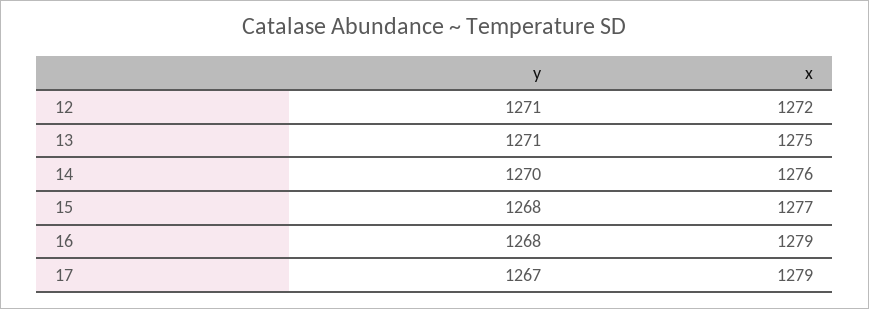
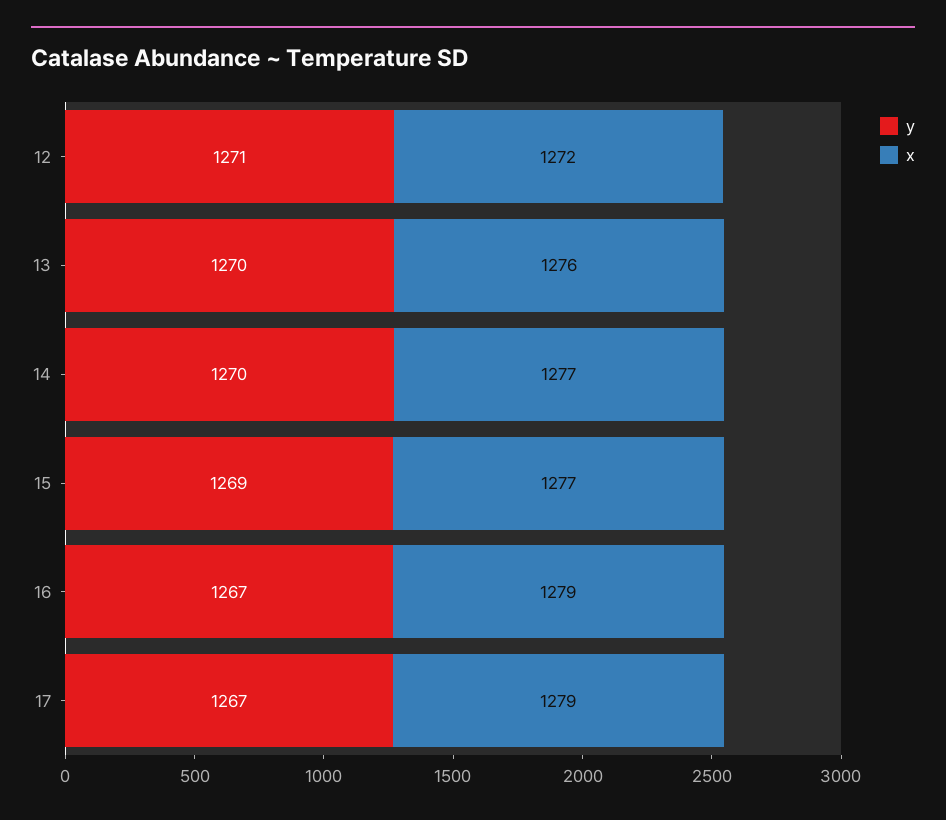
  {
    "y": {
      "12": 1271,
-     "13": 1271,
+     "13": 1270,
      "14": 1270,
-     "15": 1268,
+     "15": 1269,
-     "16": 1268,
+     "16": 1267,
      "17": 1267
    },
    "x": {
      "12": 1272,
-     "13": 1275,
+     "13": 1276,
-     "14": 1276,
+     "14": 1277,
      "15": 1277,
      "16": 1279,
      "17": 1279
    }
  }

